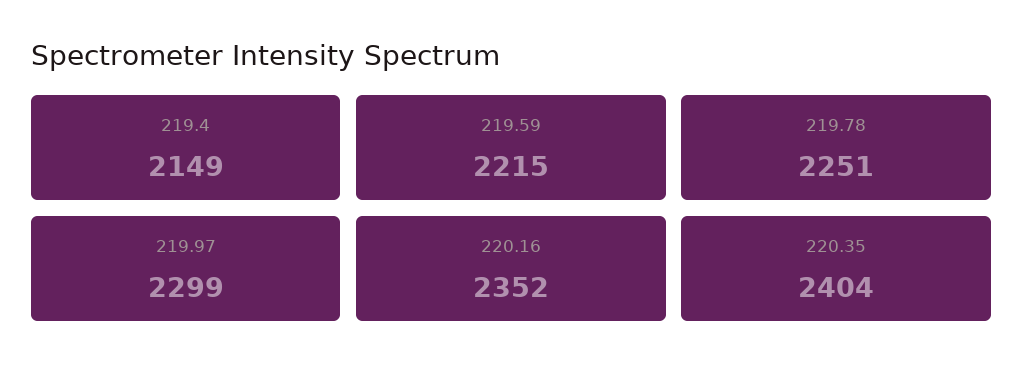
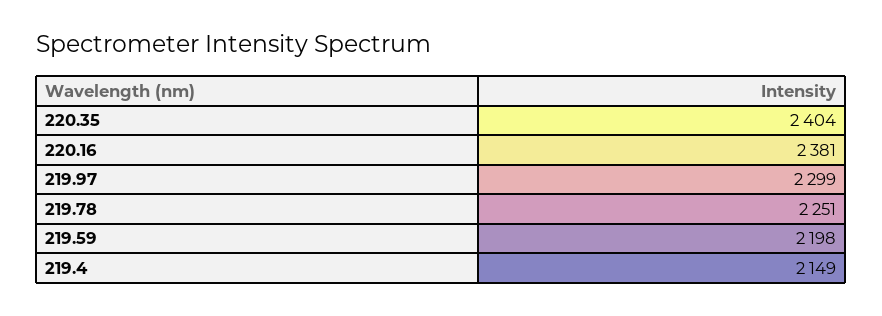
  {
    "219.4": 2149,
-   "219.59": 2215,
+   "219.59": 2198,
    "219.78": 2251,
    "219.97": 2299,
-   "220.16": 2352,
+   "220.16": 2381,
    "220.35": 2404
  }

